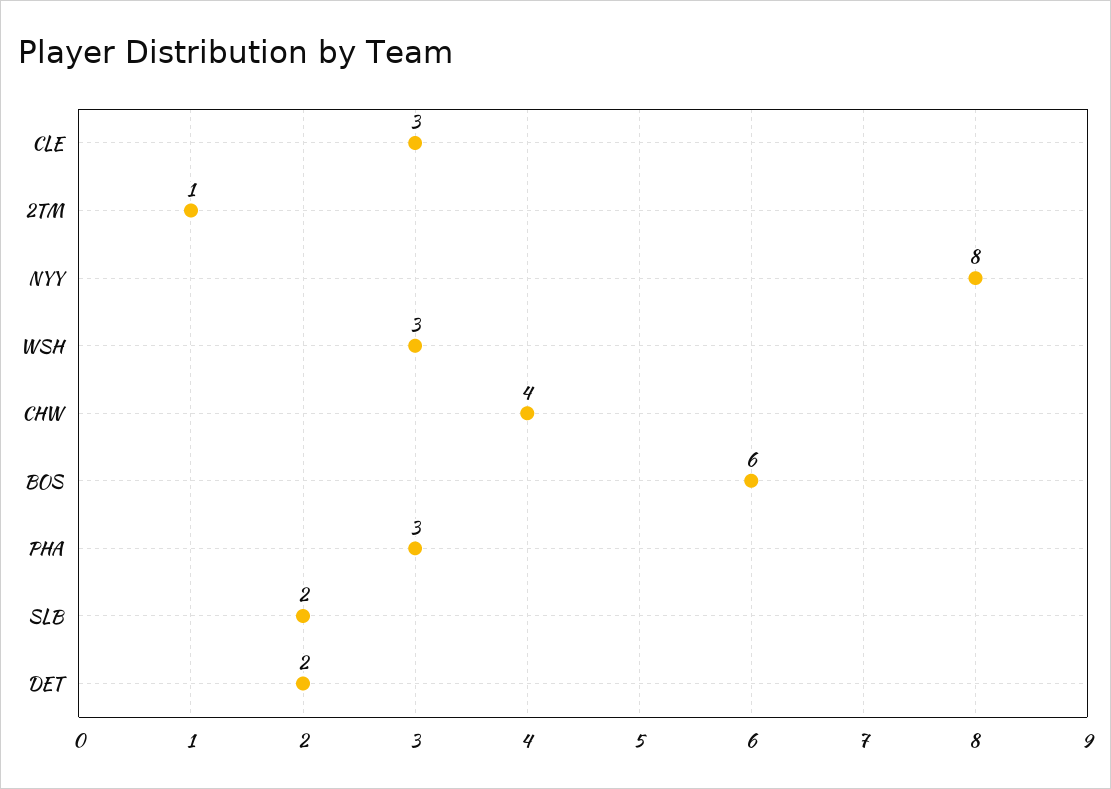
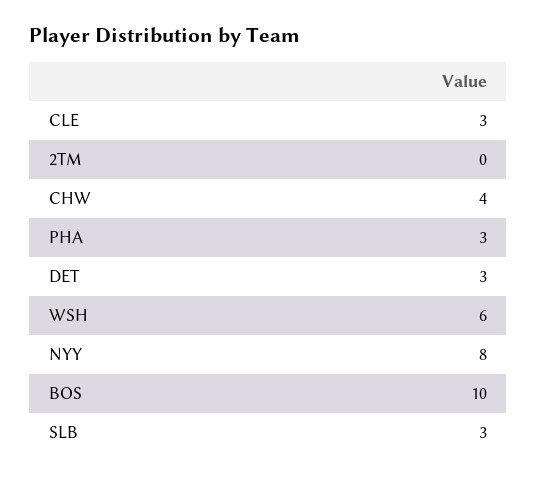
  {
    "CLE": 3,
-   "2TM": 1,
+   "2TM": 0,
    "NYY": 8,
-   "WSH": 3,
+   "WSH": 6,
    "CHW": 4,
-   "BOS": 6,
+   "BOS": 10,
    "PHA": 3,
-   "SLB": 2,
+   "SLB": 3,
-   "DET": 2
+   "DET": 3
  }

